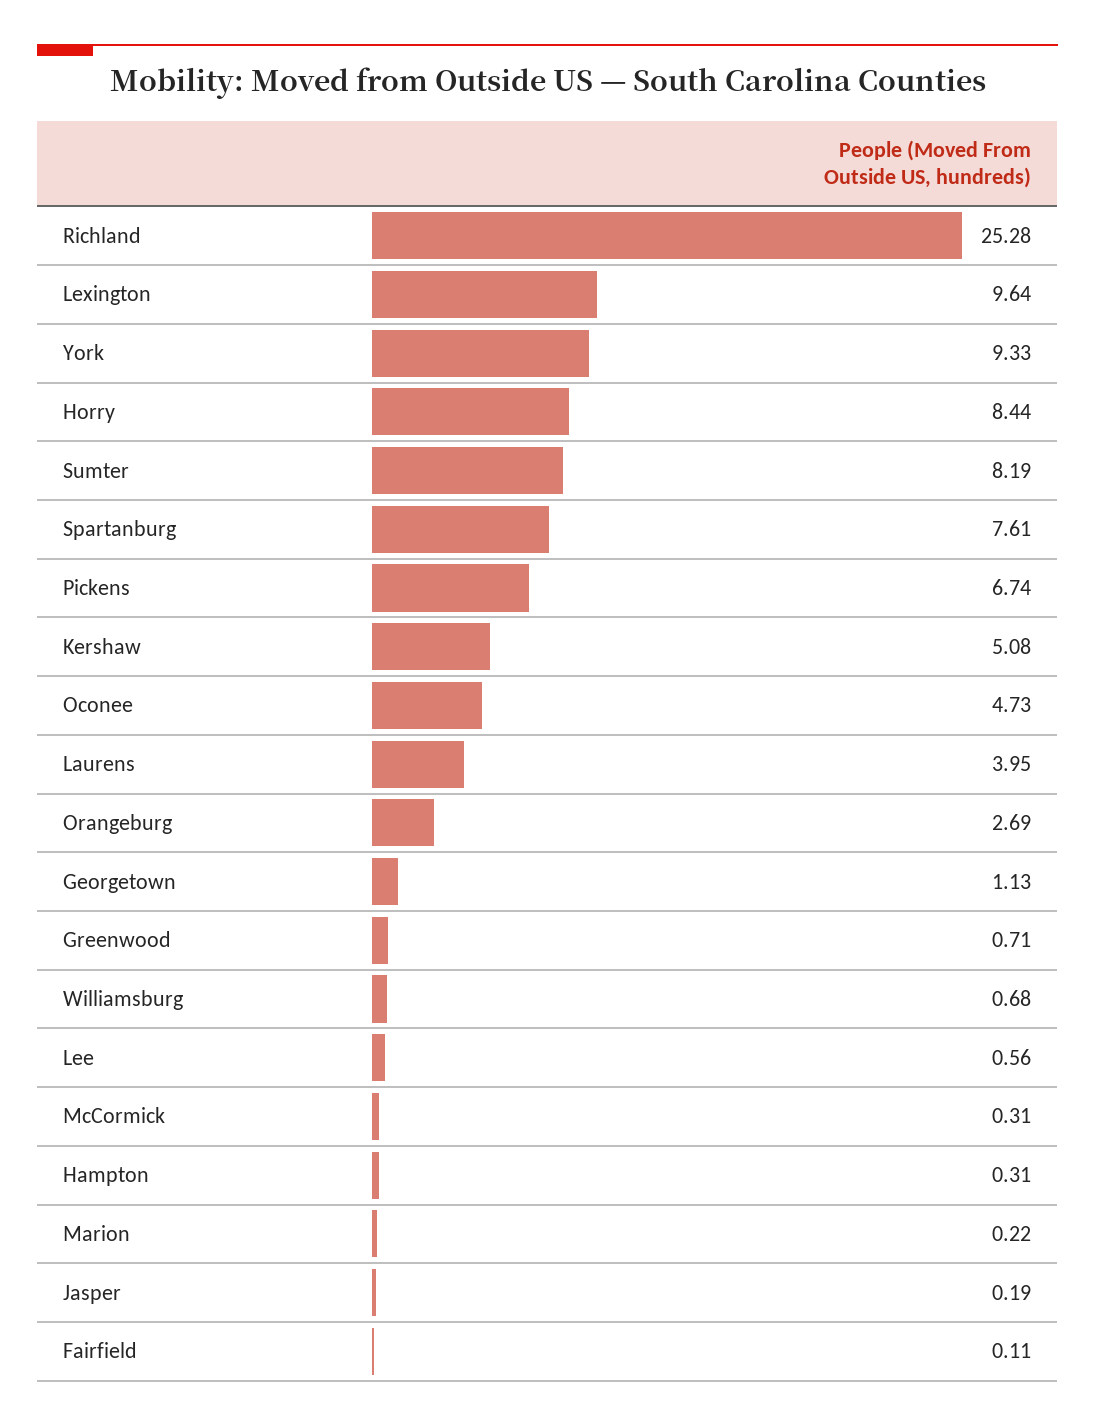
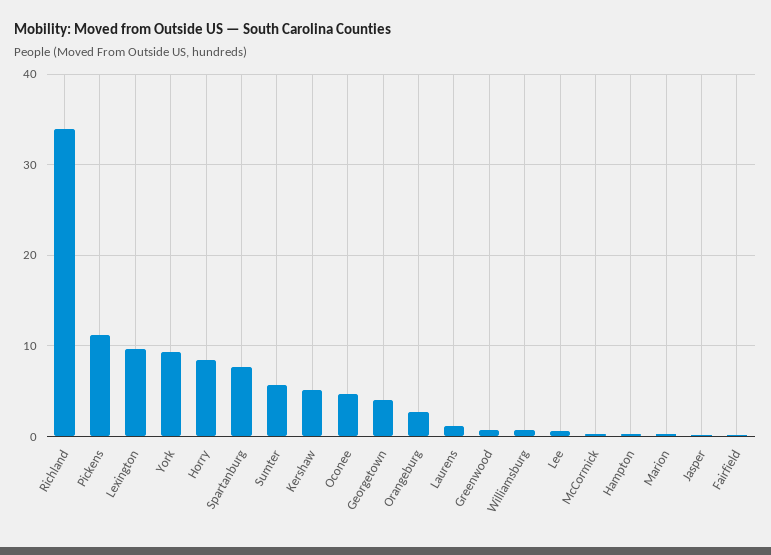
  {
-   "Richland": 25.28,
+   "Richland": 34,
    "Lexington": 9.64,
    "York": 9.33,
    "Horry": 8.44,
-   "Sumter": 8.19,
+   "Sumter": 6,
    "Spartanburg": 7.61,
-   "Pickens": 6.74,
+   "Pickens": 11,
    "Kershaw": 5.08,
    "Oconee": 4.73,
-   "Laurens": 3.95,
+   "Laurens": 1,
    "Orangeburg": 2.69,
-   "Georgetown": 1.13,
+   "Georgetown": 4,
    "Greenwood": 0.71,
    "Williamsburg": 0.68,
    "Lee": 0.56,
    "McCormick": 0.31,
    "Hampton": 0.31,
    "Marion": 0.22,
    "Jasper": 0.19,
    "Fairfield": 0.11
  }

